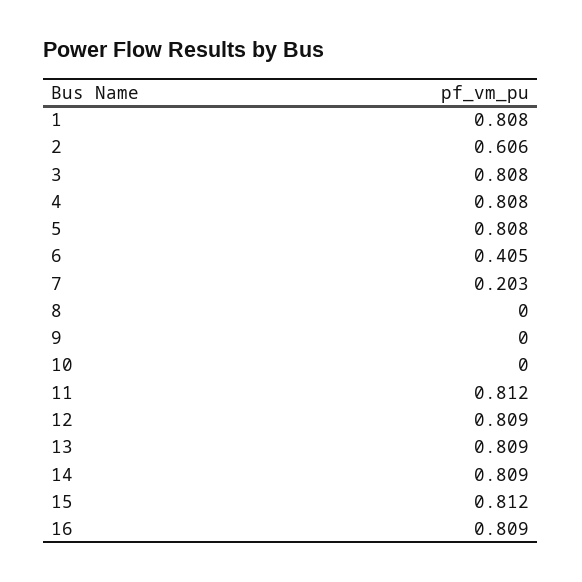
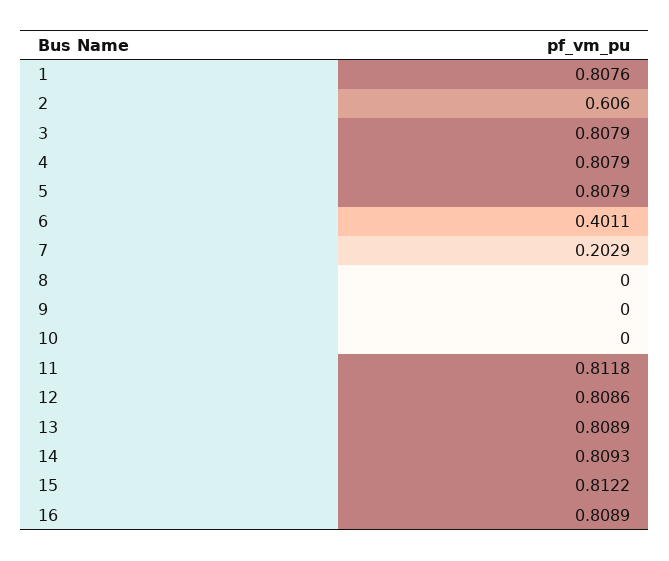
  {
    "1": 0.8076,
    "2": 0.606,
    "3": 0.8079,
    "4": 0.8079,
    "5": 0.8079,
-   "6": 0.405,
+   "6": 0.4011,
    "7": 0.2029,
    "8": 0,
    "9": 0,
    "10": 0,
    "11": 0.8118,
    "12": 0.8086,
    "13": 0.8089,
    "14": 0.8093,
    "15": 0.8122,
    "16": 0.8089
  }

